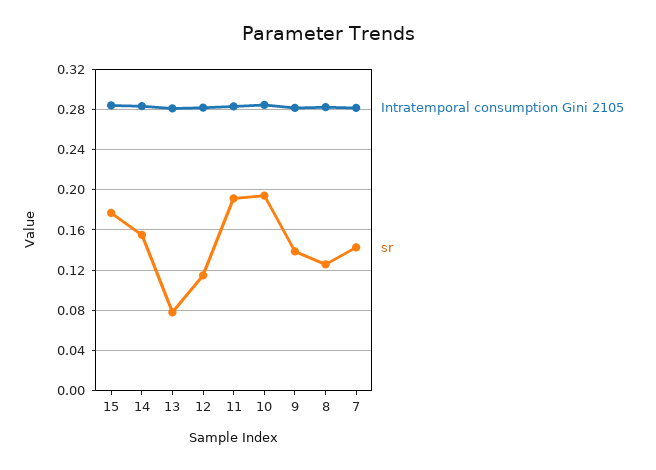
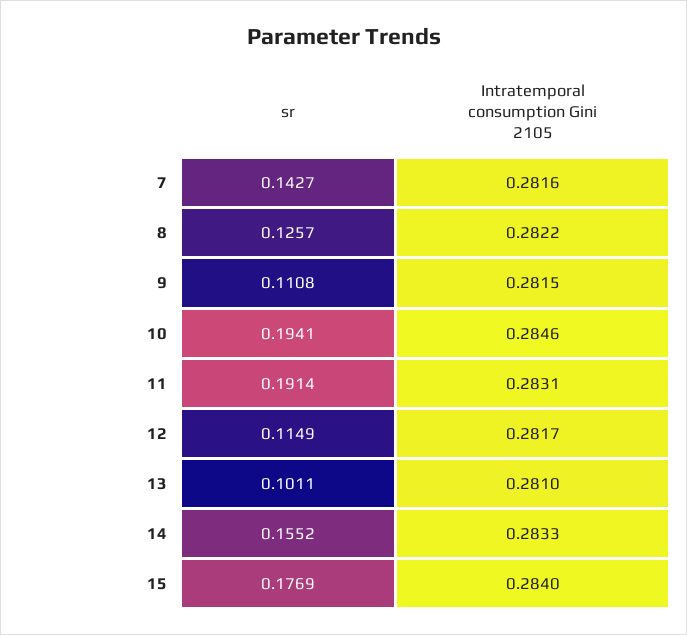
  {
    "Intratemporal consumption Gini 2105": {
      "15": 0.284,
      "14": 0.2833,
      "13": 0.281,
      "12": 0.2817,
      "11": 0.2831,
      "10": 0.2846,
      "9": 0.2815,
      "8": 0.2822,
      "7": 0.2816
    },
    "sr": {
      "15": 0.1769,
      "14": 0.1552,
-     "13": 0.08,
+     "13": 0.1011,
      "12": 0.1149,
      "11": 0.1914,
      "10": 0.1941,
-     "9": 0.14,
+     "9": 0.1108,
      "8": 0.1257,
      "7": 0.1427
    }
  }

